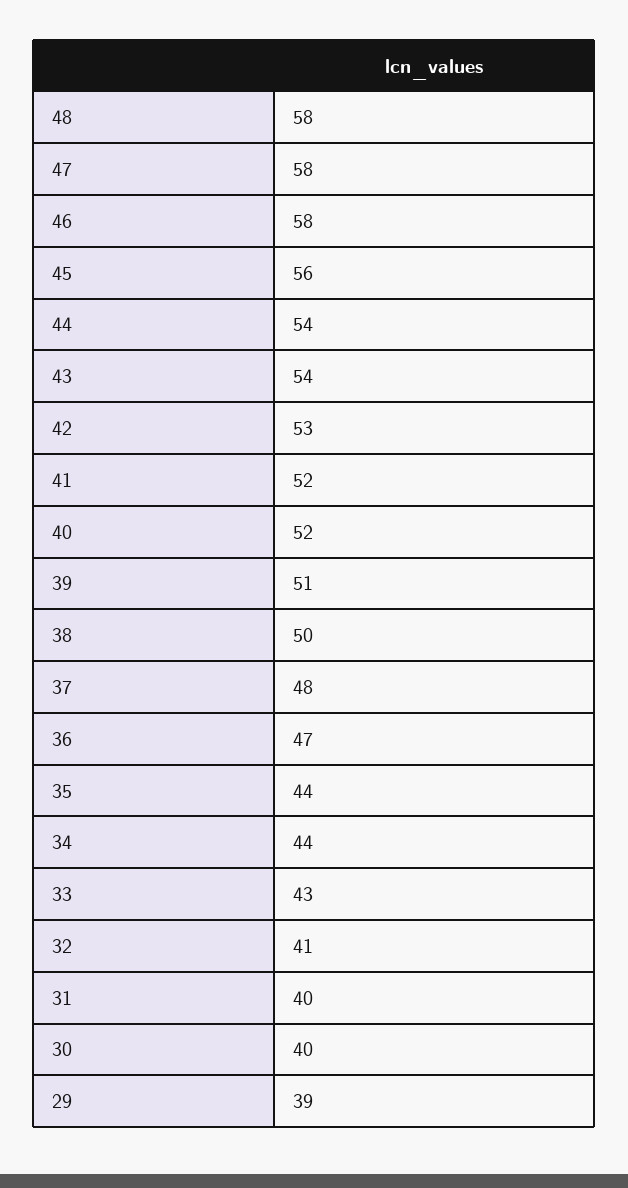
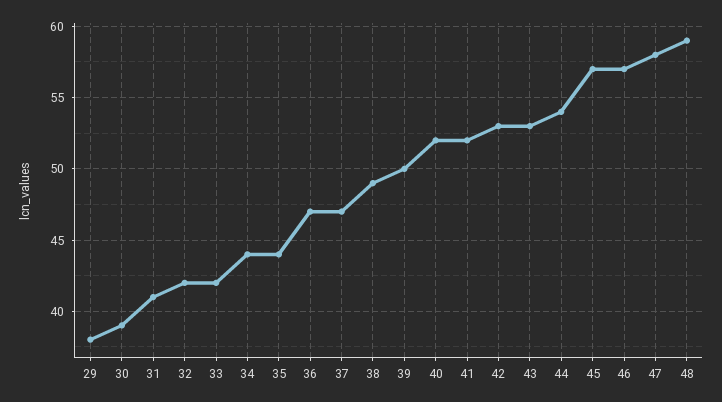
  {
-   "48": 58,
+   "48": 59,
    "47": 58,
-   "46": 58,
+   "46": 57,
-   "45": 56,
+   "45": 57,
    "44": 54,
-   "43": 54,
+   "43": 53,
    "42": 53,
    "41": 52,
    "40": 52,
-   "39": 51,
+   "39": 50,
-   "38": 50,
+   "38": 49,
-   "37": 48,
+   "37": 47,
    "36": 47,
    "35": 44,
    "34": 44,
-   "33": 43,
+   "33": 42,
-   "32": 41,
+   "32": 42,
-   "31": 40,
+   "31": 41,
-   "30": 40,
+   "30": 39,
-   "29": 39
+   "29": 38
  }

